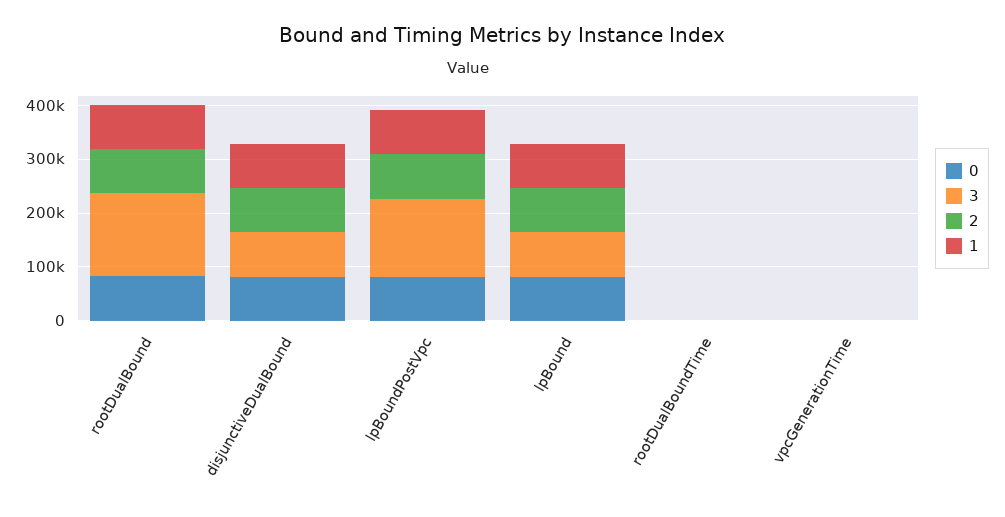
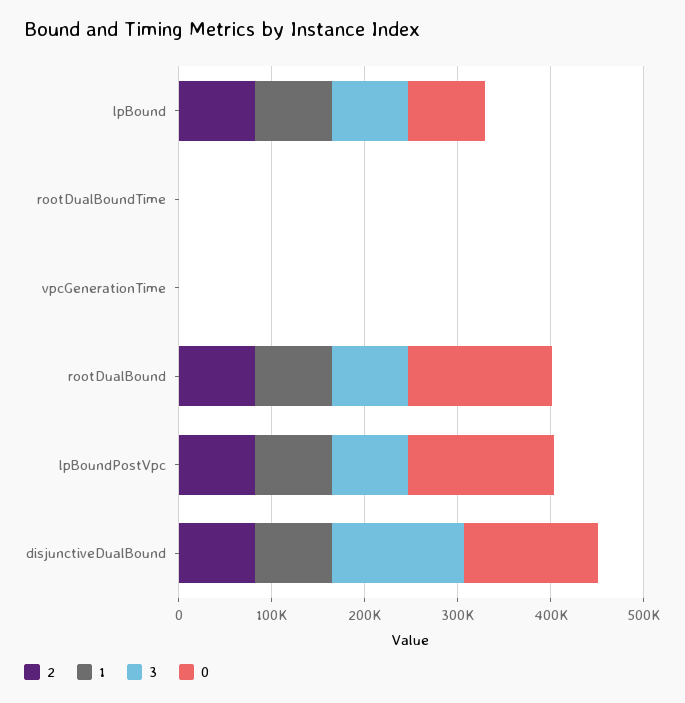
  {
    "0": {
-     "rootDualBound": 80000,
+     "rootDualBound": 160000,
-     "disjunctiveDualBound": 80000,
+     "disjunctiveDualBound": 140000,
-     "lpBoundPostVpc": 80000,
+     "lpBoundPostVpc": 160000,
      "lpBound": 80000,
      "rootDualBoundTime": 0,
      "vpcGenerationTime": 0
    },
    "3": {
-     "rootDualBound": 160000,
+     "rootDualBound": 80000,
-     "disjunctiveDualBound": 80000,
+     "disjunctiveDualBound": 140000,
-     "lpBoundPostVpc": 140000,
+     "lpBoundPostVpc": 80000,
      "lpBound": 80000,
      "rootDualBoundTime": 0,
      "vpcGenerationTime": 0
    },
    "2": {
      "rootDualBound": 80000,
      "disjunctiveDualBound": 80000,
      "lpBoundPostVpc": 80000,
      "lpBound": 80000,
      "rootDualBoundTime": 0,
      "vpcGenerationTime": 0
    },
    "1": {
      "rootDualBound": 80000,
      "disjunctiveDualBound": 80000,
      "lpBoundPostVpc": 80000,
      "lpBound": 80000,
      "rootDualBoundTime": 0,
      "vpcGenerationTime": 0
    }
  }

